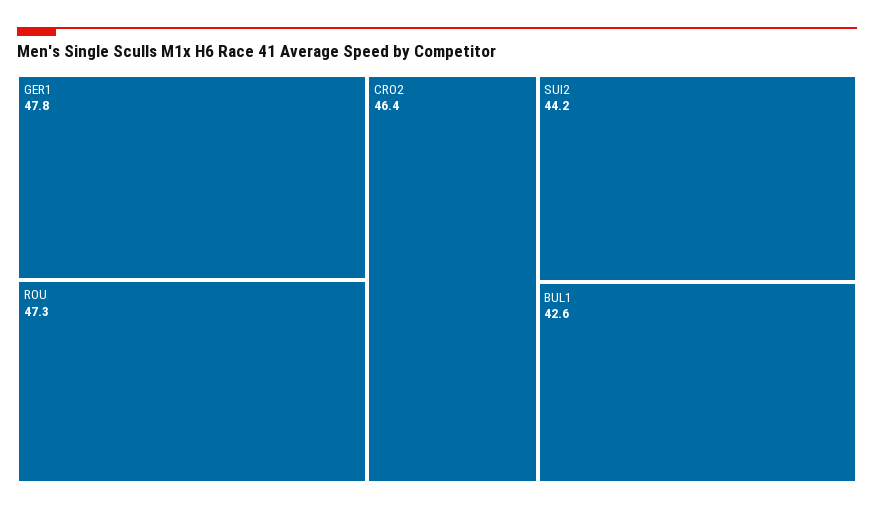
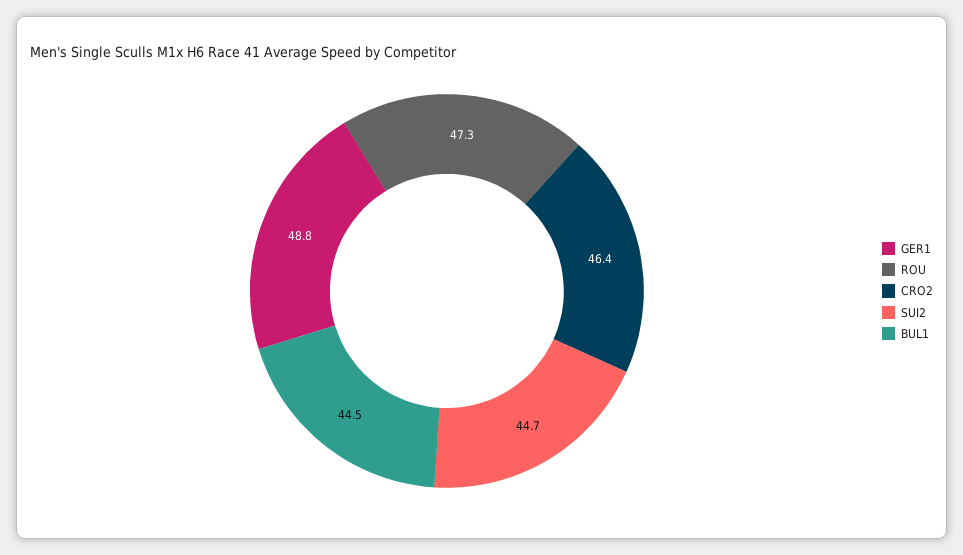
  {
-   "GER1": 47.8,
+   "GER1": 48.8,
    "ROU": 47.3,
    "CRO2": 46.4,
-   "SUI2": 44.2,
+   "SUI2": 44.7,
-   "BUL1": 42.6
+   "BUL1": 44.5
  }

